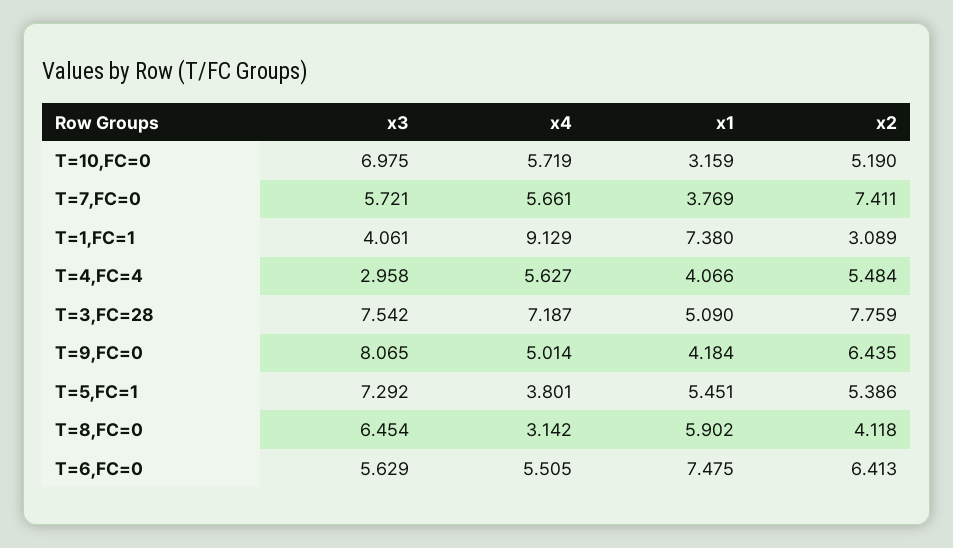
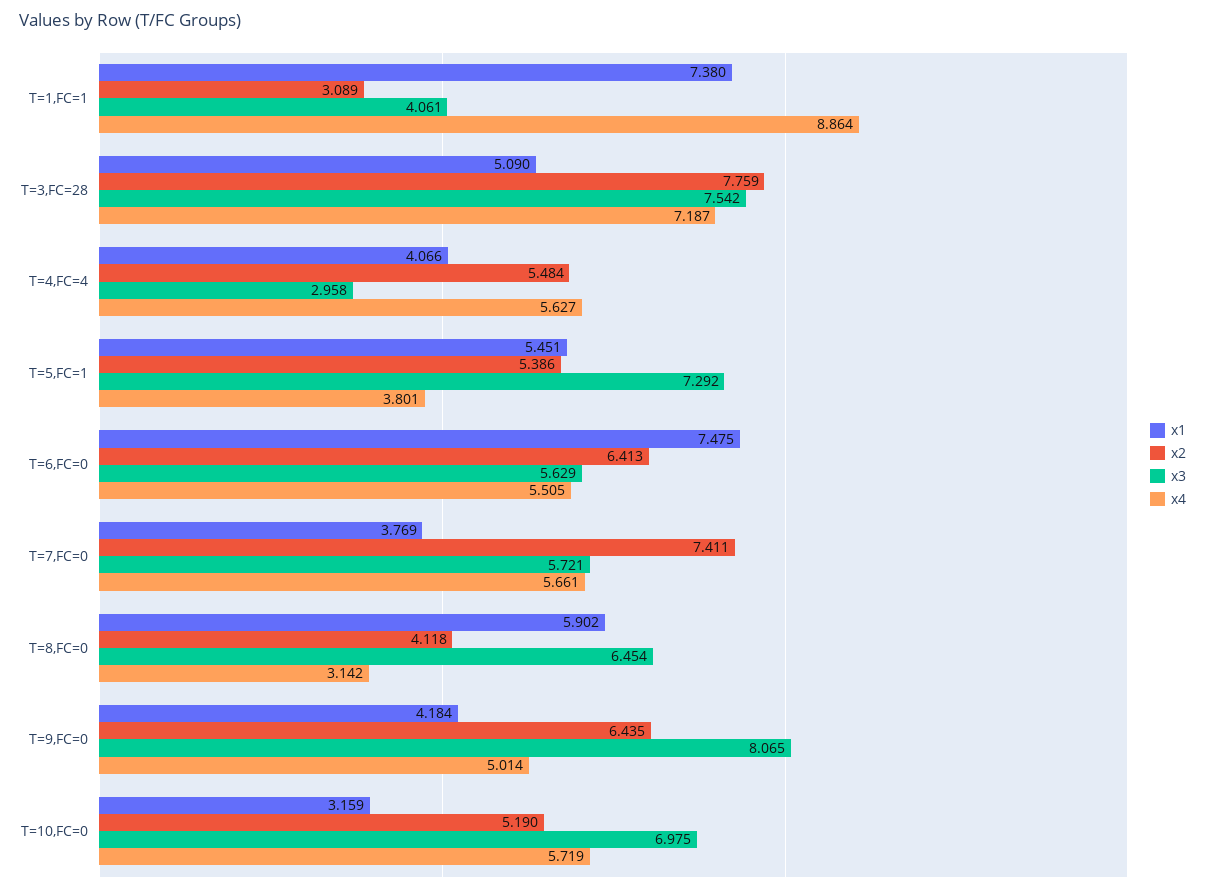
  {
    "x3": {
      "T=10,FC=0": 6.975,
      "T=7,FC=0": 5.721,
      "T=1,FC=1": 4.061,
      "T=4,FC=4": 2.958,
      "T=3,FC=28": 7.542,
      "T=9,FC=0": 8.065,
      "T=5,FC=1": 7.292,
      "T=8,FC=0": 6.454,
      "T=6,FC=0": 5.629
    },
    "x4": {
      "T=10,FC=0": 5.719,
      "T=7,FC=0": 5.661,
-     "T=1,FC=1": 9.129,
+     "T=1,FC=1": 8.864,
      "T=4,FC=4": 5.627,
      "T=3,FC=28": 7.187,
      "T=9,FC=0": 5.014,
      "T=5,FC=1": 3.801,
      "T=8,FC=0": 3.142,
      "T=6,FC=0": 5.505
    },
    "x1": {
      "T=10,FC=0": 3.159,
      "T=7,FC=0": 3.769,
      "T=1,FC=1": 7.38,
      "T=4,FC=4": 4.066,
      "T=3,FC=28": 5.09,
      "T=9,FC=0": 4.184,
      "T=5,FC=1": 5.451,
      "T=8,FC=0": 5.902,
      "T=6,FC=0": 7.475
    },
    "x2": {
      "T=10,FC=0": 5.19,
      "T=7,FC=0": 7.411,
      "T=1,FC=1": 3.089,
      "T=4,FC=4": 5.484,
      "T=3,FC=28": 7.759,
      "T=9,FC=0": 6.435,
      "T=5,FC=1": 5.386,
      "T=8,FC=0": 4.118,
      "T=6,FC=0": 6.413
    }
  }

